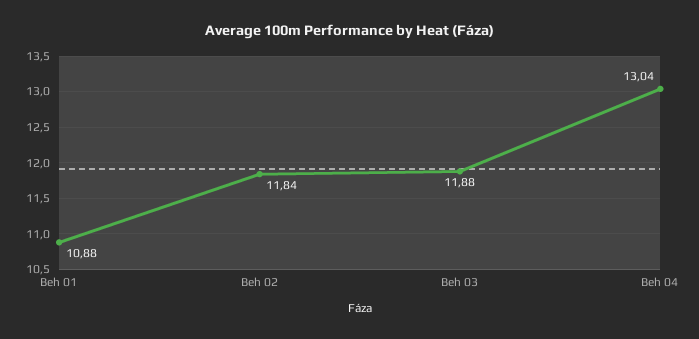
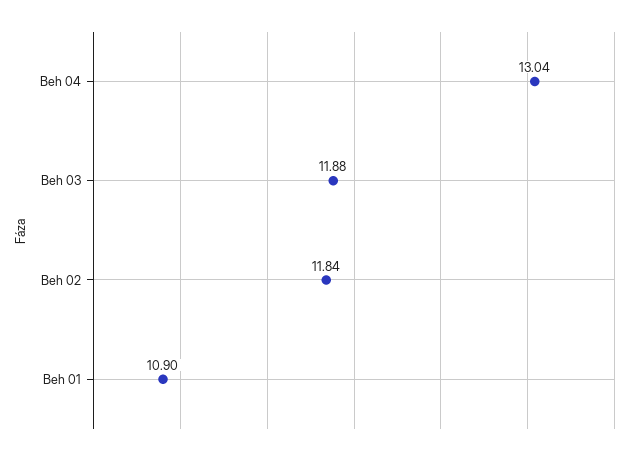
  {
-   "Beh 01": 10.88,
+   "Beh 01": 10.9,
    "Beh 02": 11.84,
    "Beh 03": 11.88,
    "Beh 04": 13.04
  }

